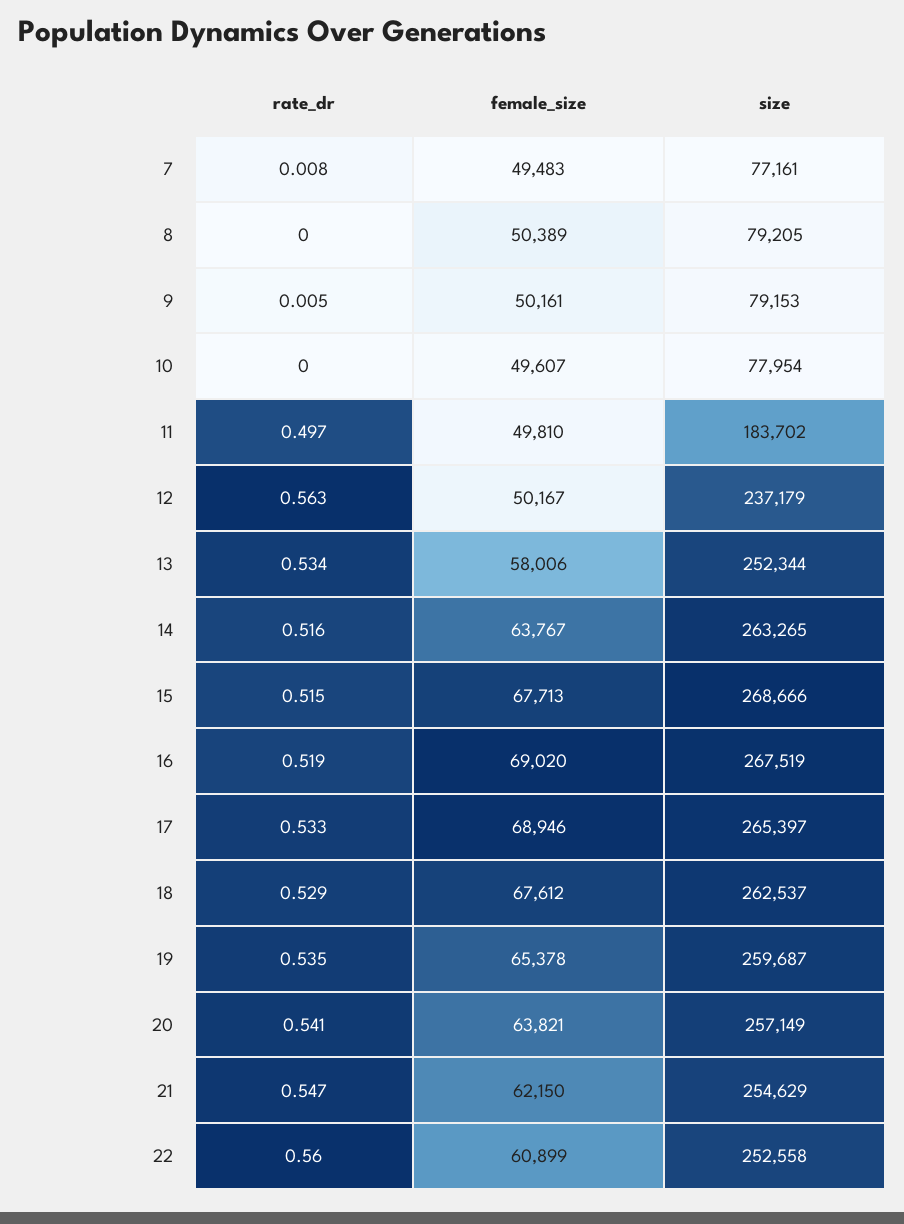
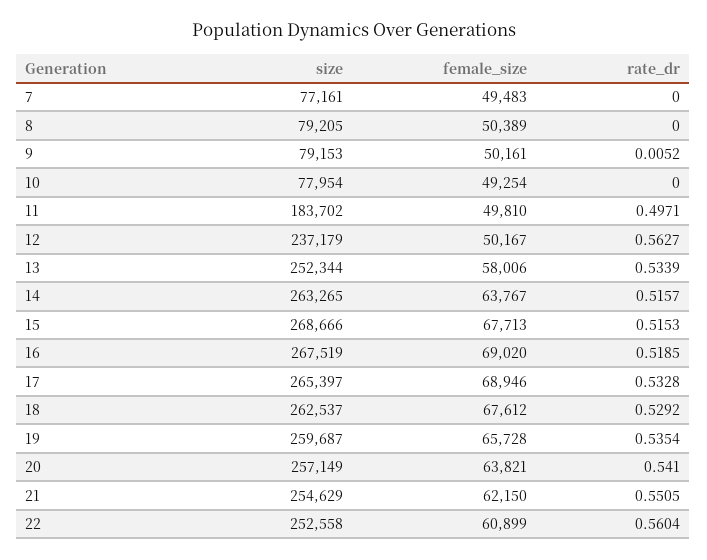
  {
    "rate_dr": {
-     "7": 0.008,
+     "7": 0,
      "8": 0,
      "9": 0.0052,
      "10": 0,
      "11": 0.4971,
      "12": 0.5627,
      "13": 0.5339,
      "14": 0.5157,
      "15": 0.5153,
      "16": 0.5185,
      "17": 0.5328,
      "18": 0.5292,
      "19": 0.5354,
      "20": 0.541,
-     "21": 0.547,
+     "21": 0.5505,
      "22": 0.5604
    },
    "female_size": {
      "7": 49483,
      "8": 50389,
      "9": 50161,
-     "10": 49607,
+     "10": 49254,
      "11": 49810,
      "12": 50167,
      "13": 58006,
      "14": 63767,
      "15": 67713,
      "16": 69020,
      "17": 68946,
      "18": 67612,
-     "19": 65378,
+     "19": 65728,
      "20": 63821,
      "21": 62150,
      "22": 60899
    },
    "size": {
      "7": 77161,
      "8": 79205,
      "9": 79153,
      "10": 77954,
      "11": 183702,
      "12": 237179,
      "13": 252344,
      "14": 263265,
      "15": 268666,
      "16": 267519,
      "17": 265397,
      "18": 262537,
      "19": 259687,
      "20": 257149,
      "21": 254629,
      "22": 252558
    }
  }

